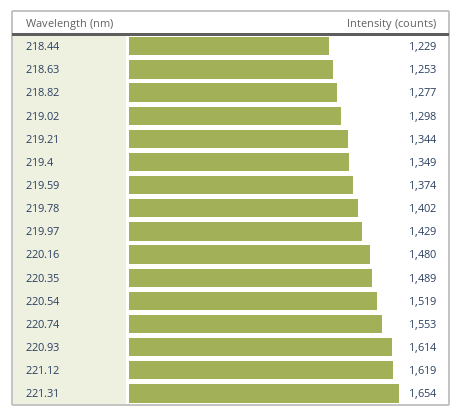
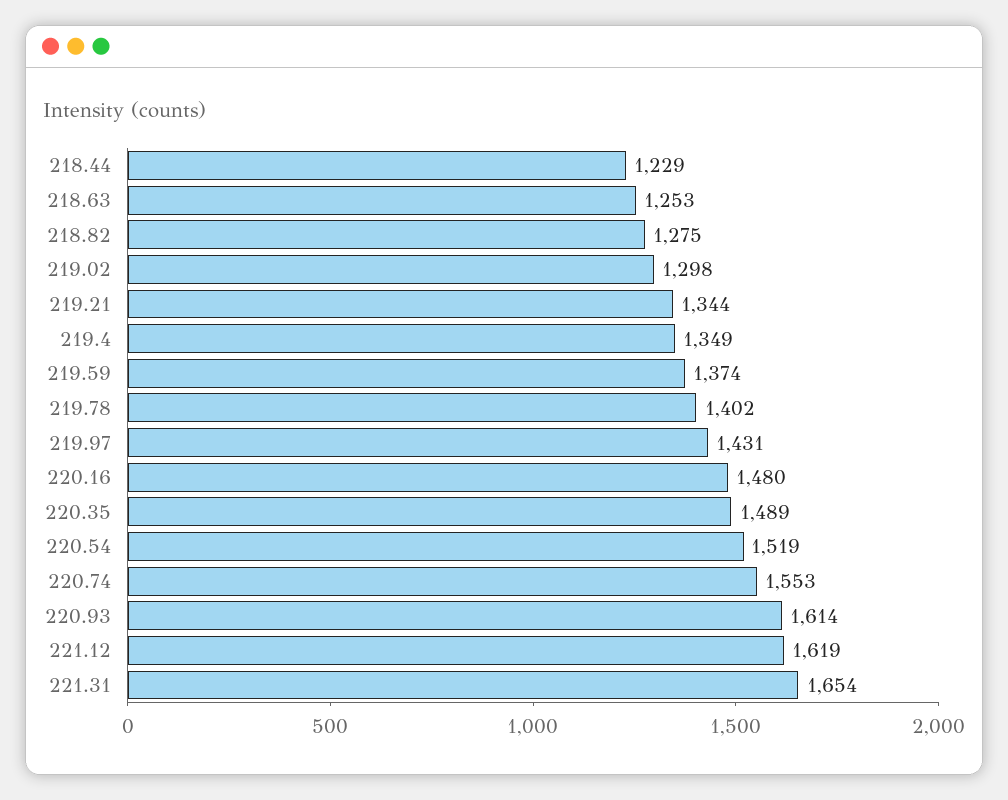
  {
    "218.44": 1229,
    "218.63": 1253,
-   "218.82": 1277,
+   "218.82": 1275,
    "219.02": 1298,
    "219.21": 1344,
    "219.4": 1349,
    "219.59": 1374,
    "219.78": 1402,
-   "219.97": 1429,
+   "219.97": 1431,
    "220.16": 1480,
    "220.35": 1489,
    "220.54": 1519,
    "220.74": 1553,
    "220.93": 1614,
    "221.12": 1619,
    "221.31": 1654
  }

